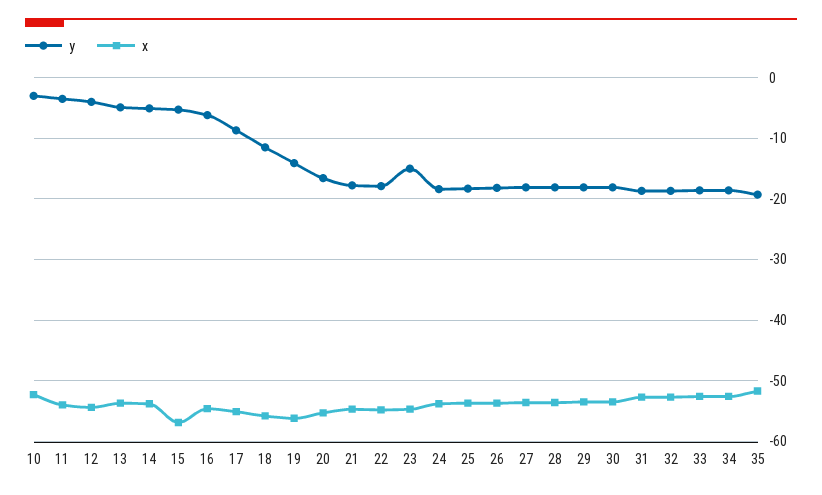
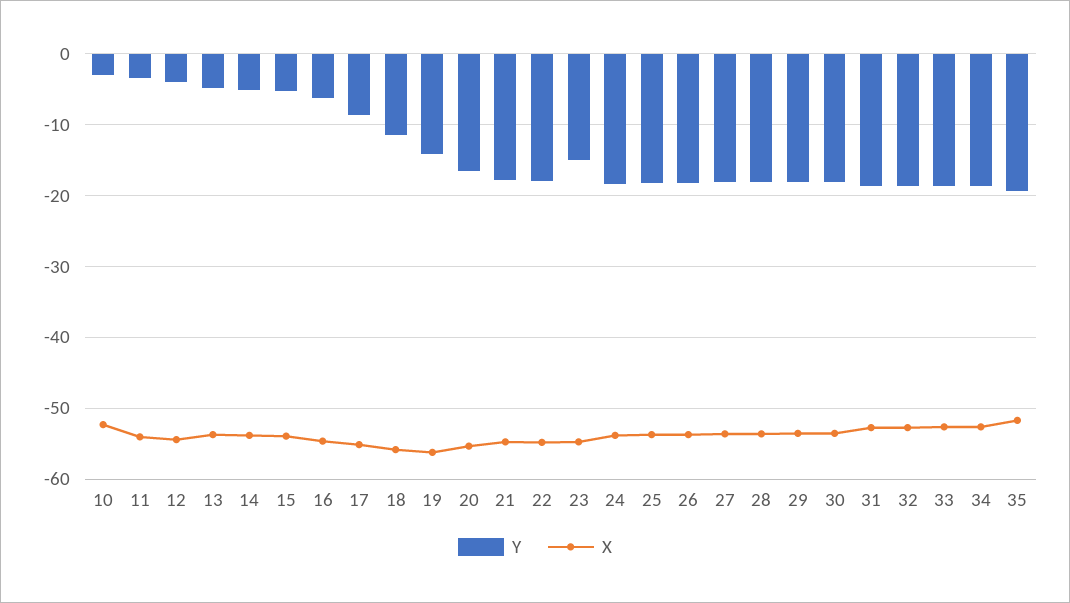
  {
    "y": {
      "10": -3,
      "11": -4,
      "12": -4,
      "13": -5,
      "14": -5,
      "15": -5,
      "16": -6,
      "17": -9,
      "18": -12,
      "19": -14,
      "20": -17,
      "21": -18,
      "22": -18,
      "23": -15,
      "24": -18,
      "25": -18,
      "26": -18,
      "27": -18,
      "28": -18,
      "29": -18,
      "30": -18,
      "31": -19,
      "32": -19,
      "33": -19,
      "34": -19,
      "35": -19
    },
    "x": {
      "10": -52,
      "11": -54,
      "12": -54,
      "13": -54,
      "14": -54,
-     "15": -57,
+     "15": -54,
      "16": -55,
      "17": -55,
      "18": -56,
      "19": -56,
      "20": -55,
      "21": -55,
      "22": -55,
      "23": -55,
      "24": -54,
      "25": -54,
      "26": -54,
      "27": -54,
      "28": -54,
      "29": -54,
      "30": -54,
      "31": -53,
      "32": -53,
      "33": -53,
      "34": -53,
      "35": -52
    }
  }

